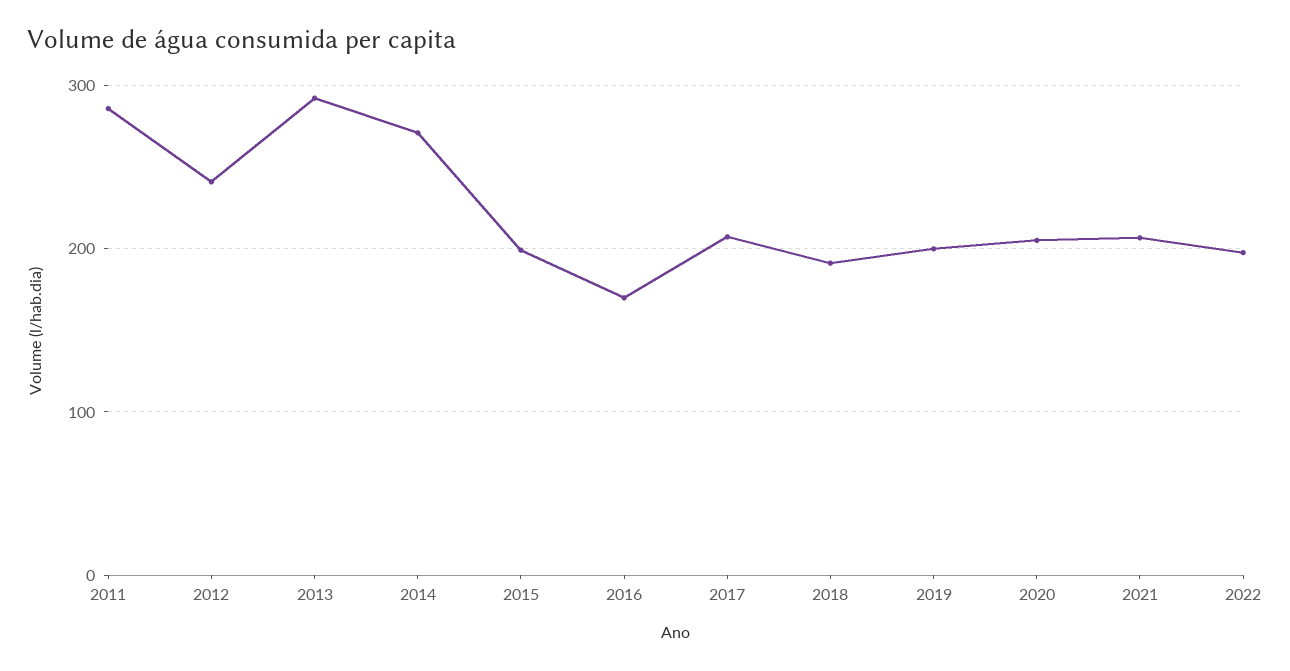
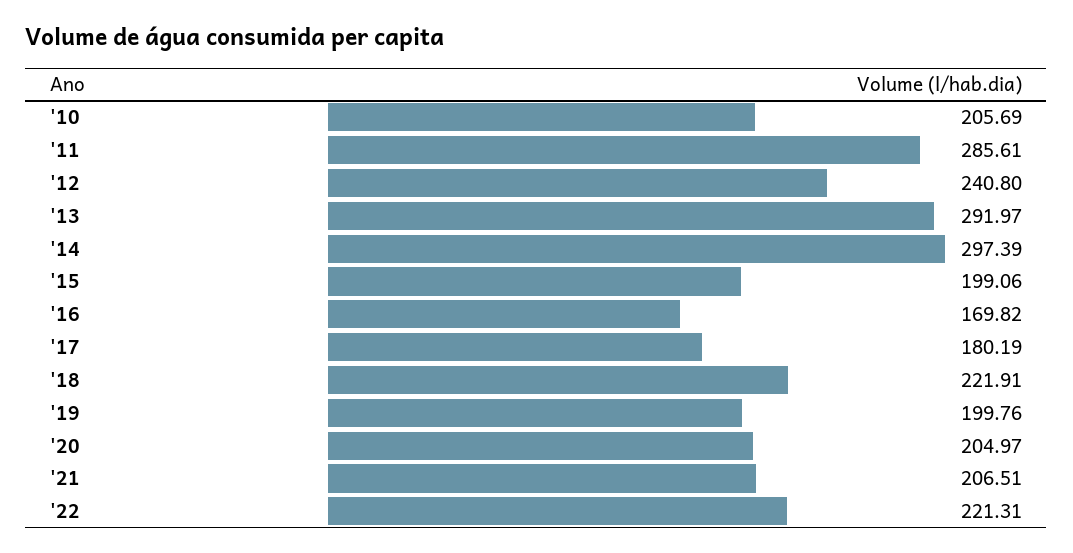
  {
    "2011": 285.61,
    "2012": 240.8,
    "2013": 291.97,
-   "2014": 270,
+   "2014": 297.39,
    "2015": 199.06,
    "2016": 169.82,
-   "2017": 210,
+   "2017": 180.19,
-   "2018": 190,
+   "2018": 221.91,
    "2019": 199.76,
    "2020": 204.97,
    "2021": 206.51,
-   "2022": 200
+   "2022": 221.31,
+   "'10": 205.69
  }

